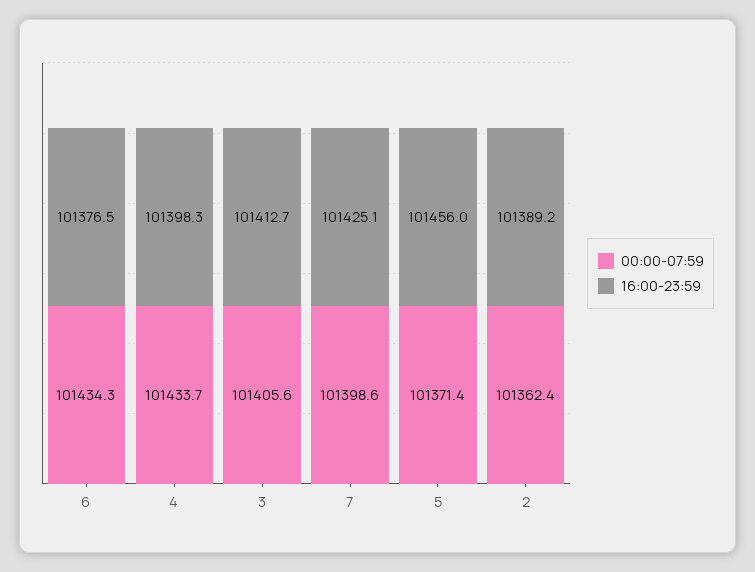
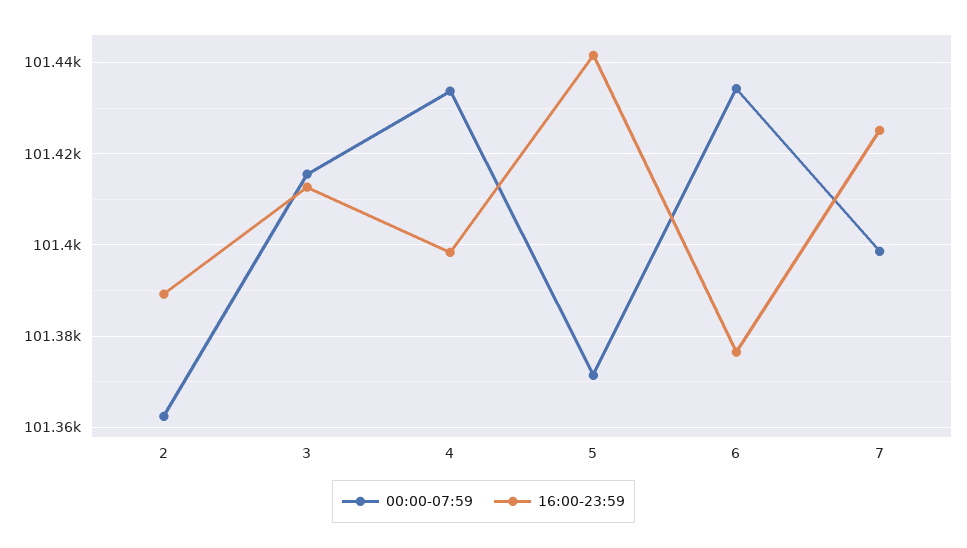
  {
    "00:00-07:59": {
      "6": 101434.3,
      "4": 101433.7,
-     "3": 101405.6,
+     "3": 101416,
      "7": 101398.6,
      "5": 101371.4,
      "2": 101362.4
    },
    "16:00-23:59": {
      "6": 101376.5,
      "4": 101398.3,
      "3": 101412.7,
      "7": 101425.1,
-     "5": 101456,
+     "5": 101442,
      "2": 101389.2
    }
  }

